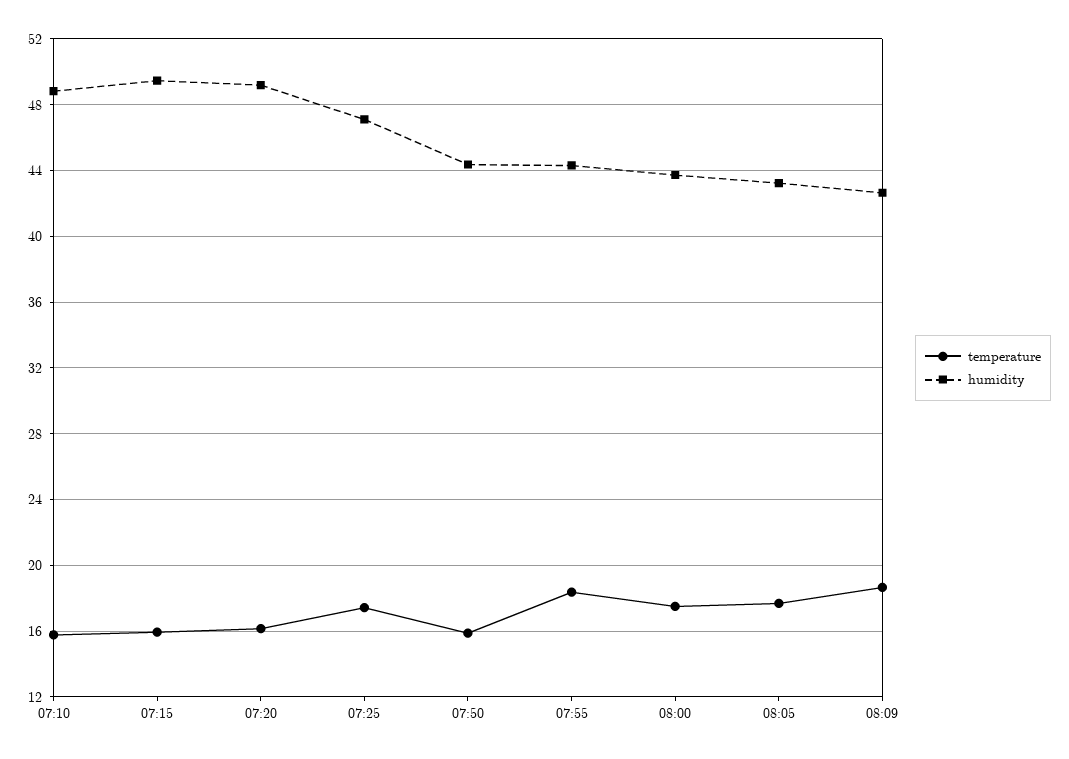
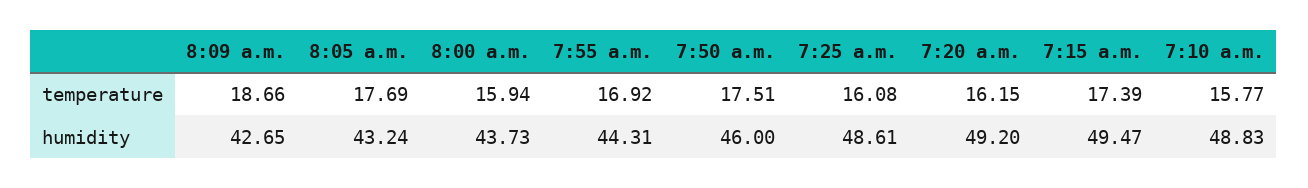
  {
    "temperature": {
      "07:10": 15.77,
-     "07:15": 16,
+     "07:15": 17.39,
      "07:20": 16.15,
-     "07:25": 17.5,
+     "07:25": 16.08,
-     "07:50": 16,
+     "07:50": 17.51,
-     "07:55": 18.5,
+     "07:55": 16.92,
-     "08:00": 17.5,
+     "08:00": 15.94,
      "08:05": 17.69,
      "08:09": 18.66
    },
    "humidity": {
      "07:10": 48.83,
      "07:15": 49.47,
      "07:20": 49.2,
-     "07:25": 47,
+     "07:25": 48.61,
-     "07:50": 44.5,
+     "07:50": 46,
      "07:55": 44.31,
      "08:00": 43.73,
      "08:05": 43.24,
      "08:09": 42.65
    }
  }

